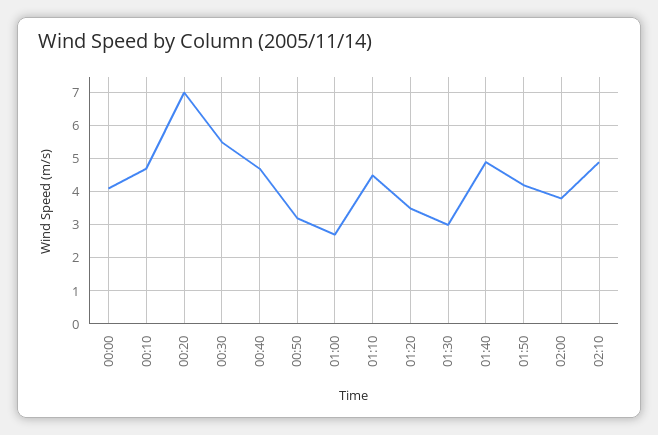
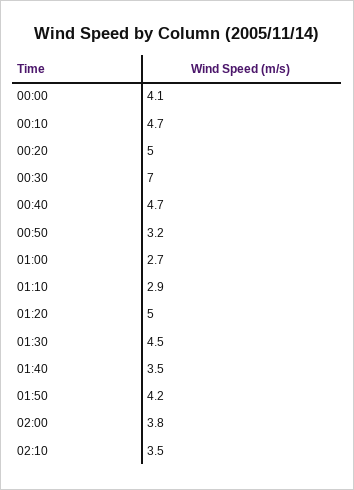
  {
    "00:00": 4.1,
    "00:10": 4.7,
-   "00:20": 7,
+   "00:20": 5,
-   "00:30": 5.5,
+   "00:30": 7,
    "00:40": 4.7,
    "00:50": 3.2,
    "01:00": 2.7,
-   "01:10": 4.5,
+   "01:10": 2.9,
-   "01:20": 3.5,
+   "01:20": 5,
-   "01:30": 3,
+   "01:30": 4.5,
-   "01:40": 5,
+   "01:40": 3.5,
    "01:50": 4.2,
    "02:00": 3.8,
-   "02:10": 5
+   "02:10": 3.5
  }

